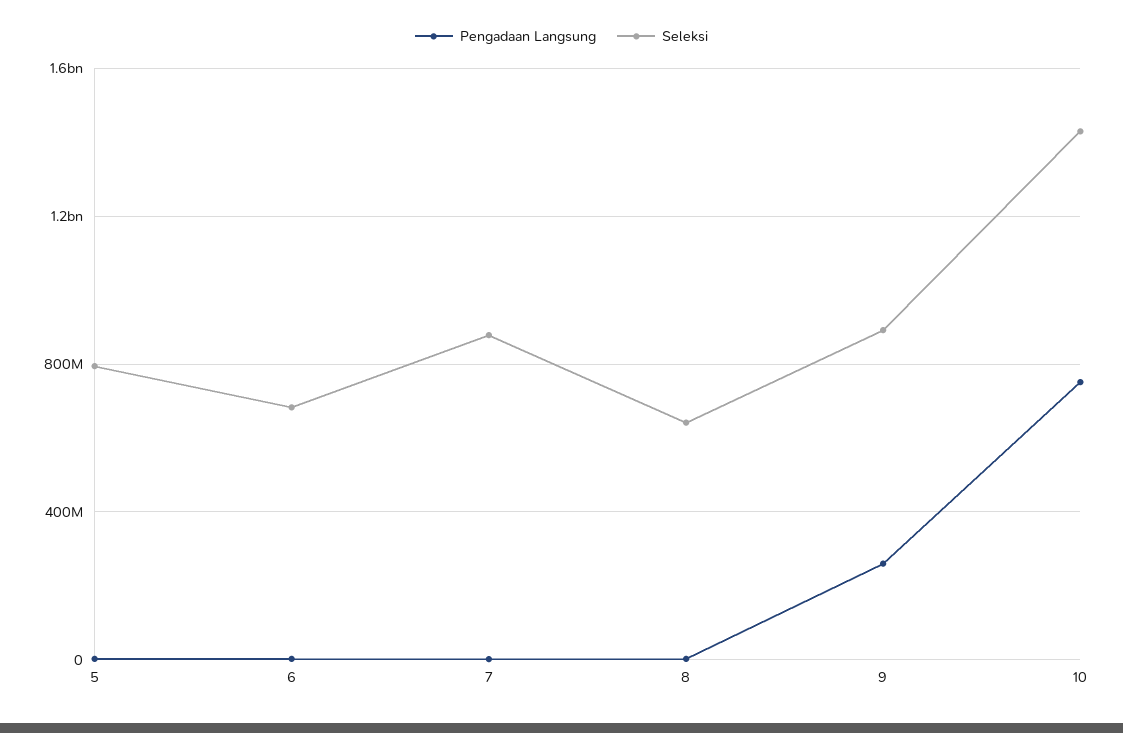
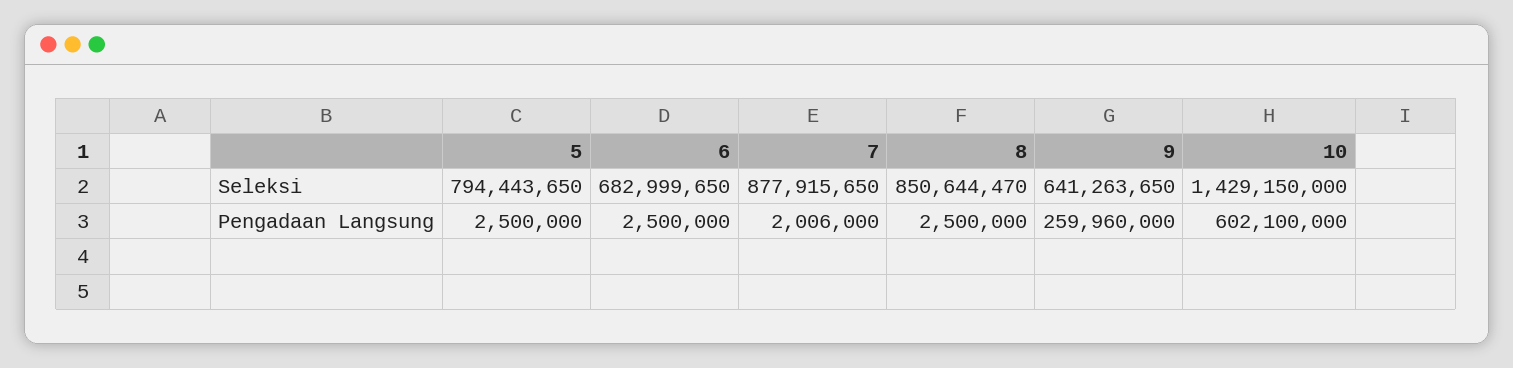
  {
    "Pengadaan Langsung": {
      "5": 2500000,
      "6": 2500000,
      "7": 2006000,
      "8": 2500000,
      "9": 259960000,
-     "10": 750000000
+     "10": 602100000
    },
    "Seleksi": {
      "5": 794443650,
      "6": 682999650,
      "7": 877915650,
-     "8": 650000000,
+     "8": 850644470,
-     "9": 900000000,
+     "9": 641263650,
      "10": 1429150000
    }
  }

